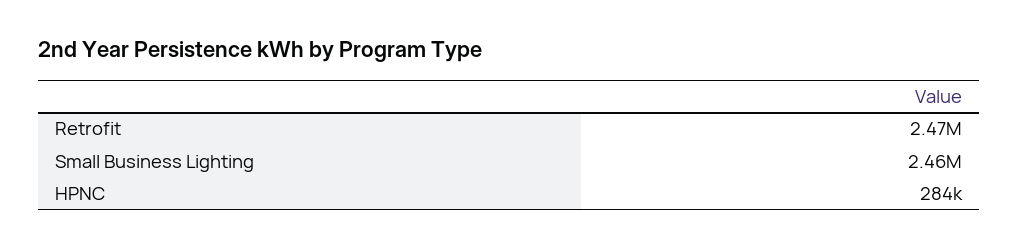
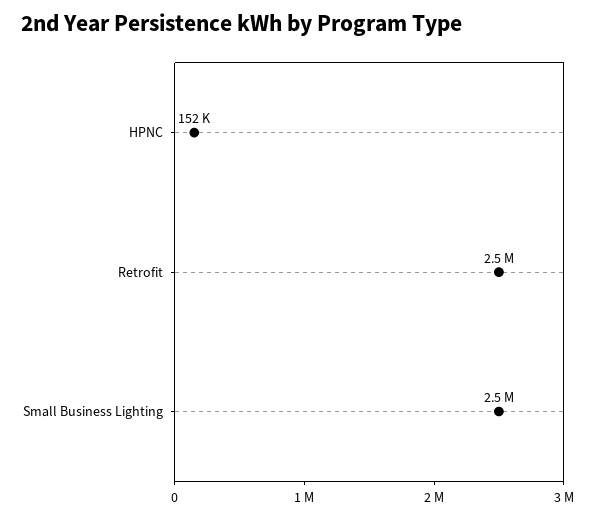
  {
    "Retrofit": 2470000,
    "Small Business Lighting": 2460000,
-   "HPNC": 284000
+   "HPNC": 152000
  }

